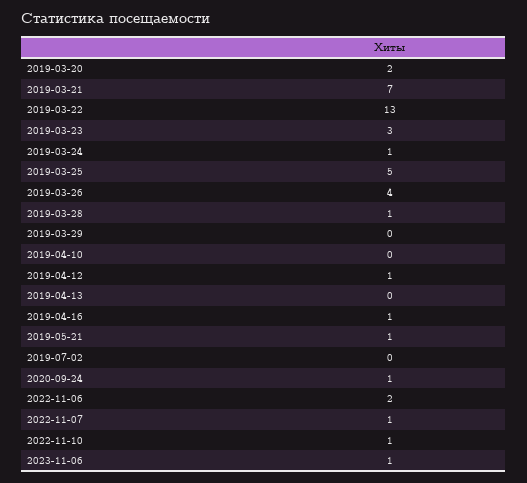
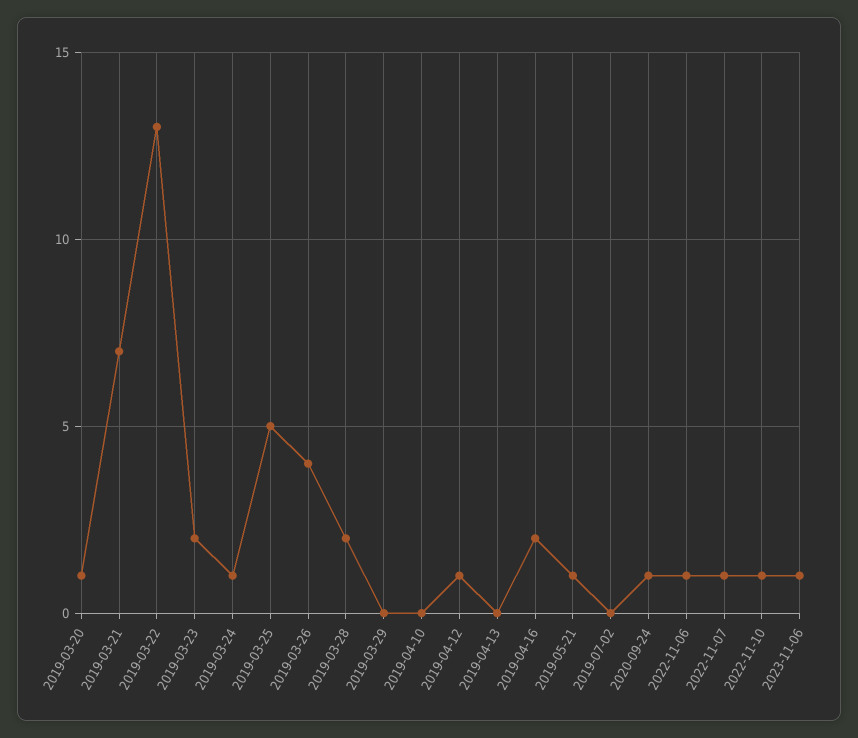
  {
-   "2019-03-20": 2,
+   "2019-03-20": 1,
    "2019-03-21": 7,
    "2019-03-22": 13,
-   "2019-03-23": 3,
+   "2019-03-23": 2,
    "2019-03-24": 1,
    "2019-03-25": 5,
    "2019-03-26": 4,
-   "2019-03-28": 1,
+   "2019-03-28": 2,
    "2019-03-29": 0,
    "2019-04-10": 0,
    "2019-04-12": 1,
    "2019-04-13": 0,
-   "2019-04-16": 1,
+   "2019-04-16": 2,
    "2019-05-21": 1,
    "2019-07-02": 0,
    "2020-09-24": 1,
-   "2022-11-06": 2,
+   "2022-11-06": 1,
    "2022-11-07": 1,
    "2022-11-10": 1,
    "2023-11-06": 1
  }

